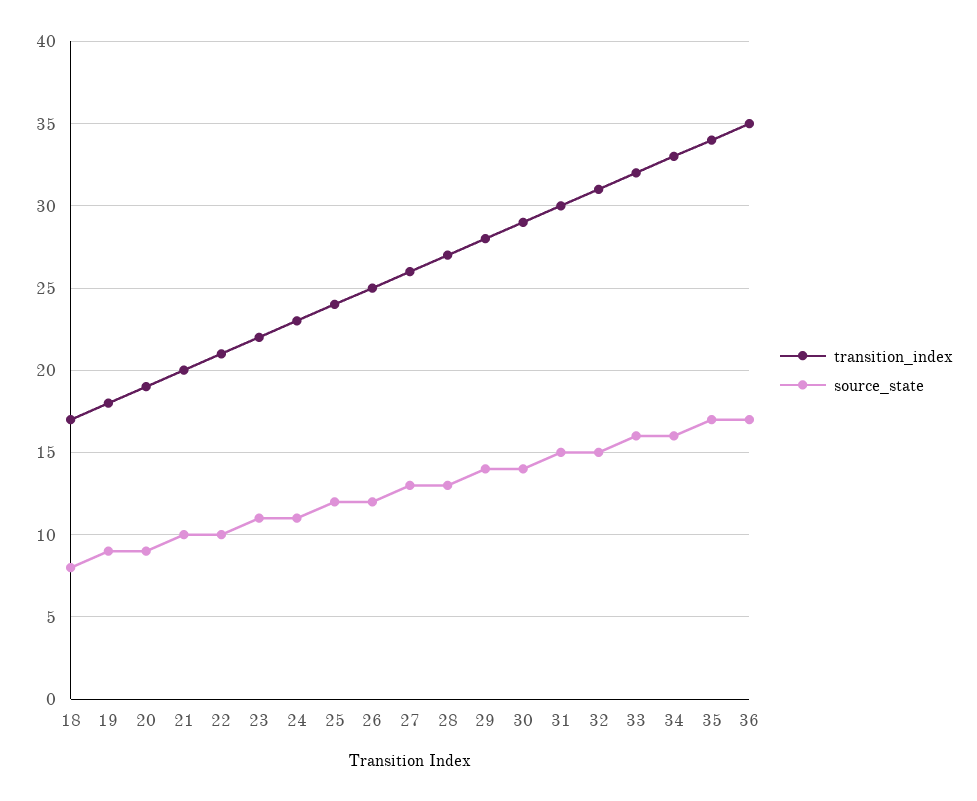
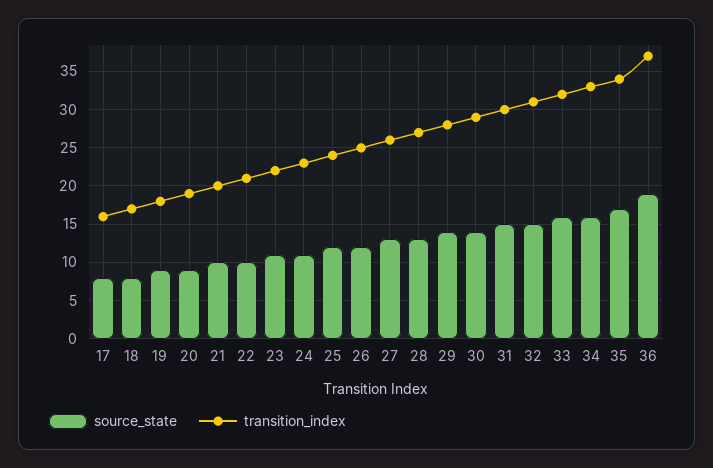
  {
    "transition_index": {
      "18": 17,
      "19": 18,
      "20": 19,
      "21": 20,
      "22": 21,
      "23": 22,
      "24": 23,
      "25": 24,
      "26": 25,
      "27": 26,
      "28": 27,
      "29": 28,
      "30": 29,
      "31": 30,
      "32": 31,
      "33": 32,
      "34": 33,
      "35": 34,
-     "36": 35
+     "36": 37,
+     "17": 16
    },
    "source_state": {
      "18": 8,
      "19": 9,
      "20": 9,
      "21": 10,
      "22": 10,
      "23": 11,
      "24": 11,
      "25": 12,
      "26": 12,
      "27": 13,
      "28": 13,
      "29": 14,
      "30": 14,
      "31": 15,
      "32": 15,
      "33": 16,
      "34": 16,
      "35": 17,
-     "36": 17
+     "36": 19,
+     "17": 8
    }
  }

